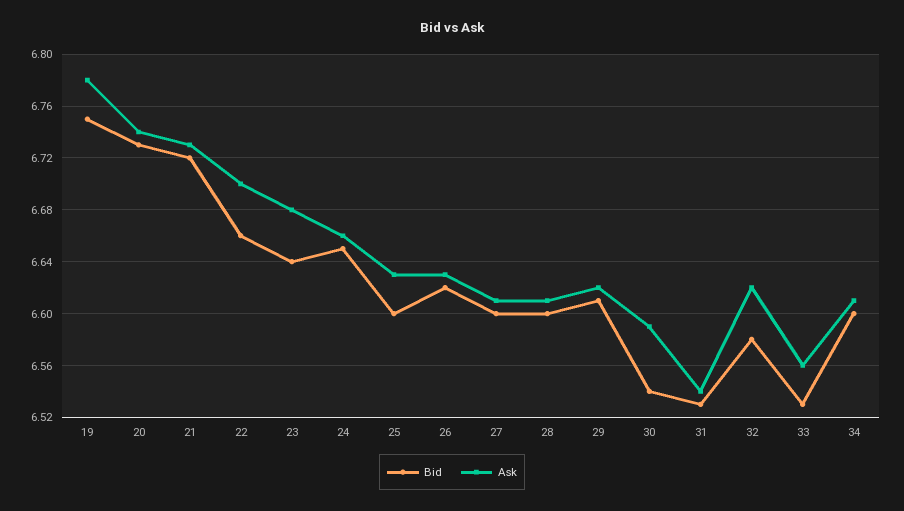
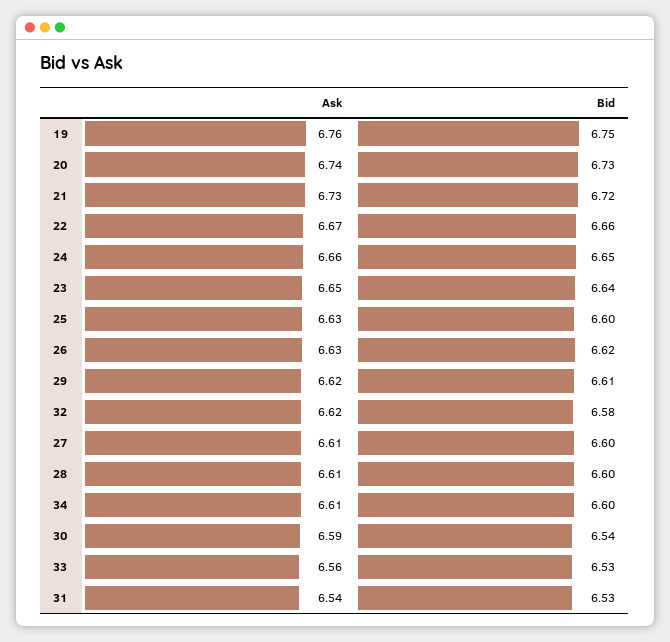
  {
    "Bid": {
      "19": 6.75,
      "20": 6.73,
      "21": 6.72,
      "22": 6.66,
      "23": 6.64,
      "24": 6.65,
      "25": 6.6,
      "26": 6.62,
      "27": 6.6,
      "28": 6.6,
      "29": 6.61,
      "30": 6.54,
      "31": 6.53,
      "32": 6.58,
      "33": 6.53,
      "34": 6.6
    },
    "Ask": {
-     "19": 6.78,
+     "19": 6.76,
      "20": 6.74,
      "21": 6.73,
-     "22": 6.7,
+     "22": 6.67,
-     "23": 6.68,
+     "23": 6.65,
      "24": 6.66,
      "25": 6.63,
      "26": 6.63,
      "27": 6.61,
      "28": 6.61,
      "29": 6.62,
      "30": 6.59,
      "31": 6.54,
      "32": 6.62,
      "33": 6.56,
      "34": 6.61
    }
  }

